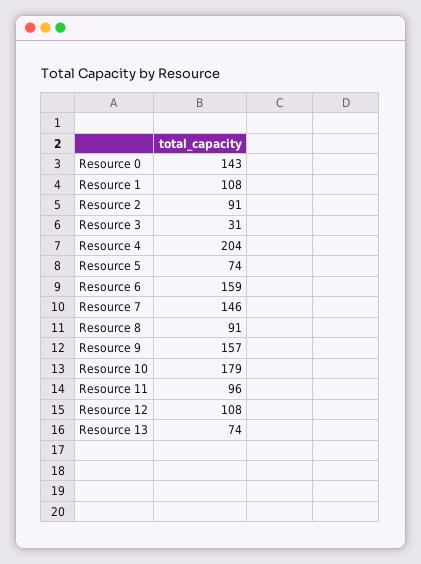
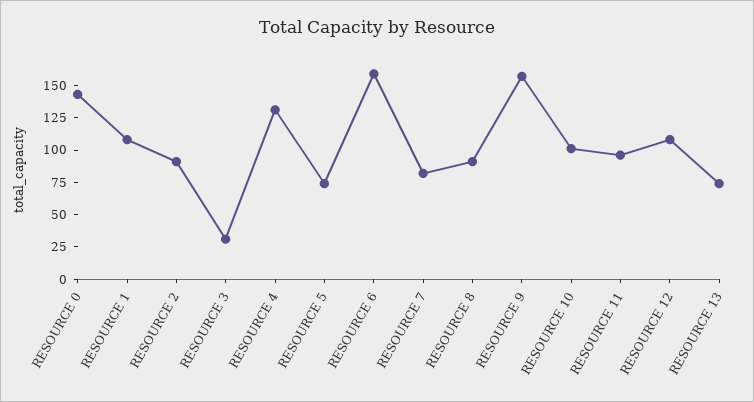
  {
    "Resource 0": 143,
    "Resource 1": 108,
    "Resource 2": 91,
    "Resource 3": 31,
-   "Resource 4": 204,
+   "Resource 4": 125,
    "Resource 5": 74,
    "Resource 6": 159,
-   "Resource 7": 146,
+   "Resource 7": 75,
    "Resource 8": 91,
    "Resource 9": 157,
-   "Resource 10": 179,
+   "Resource 10": 100,
    "Resource 11": 96,
    "Resource 12": 108,
    "Resource 13": 74
  }

